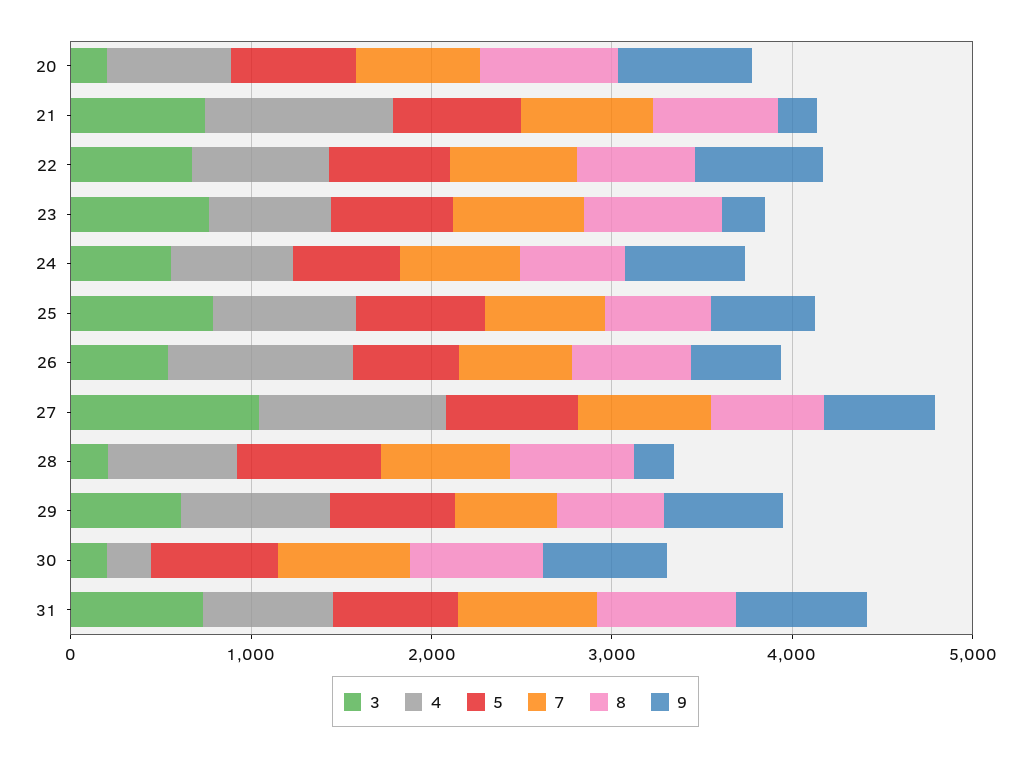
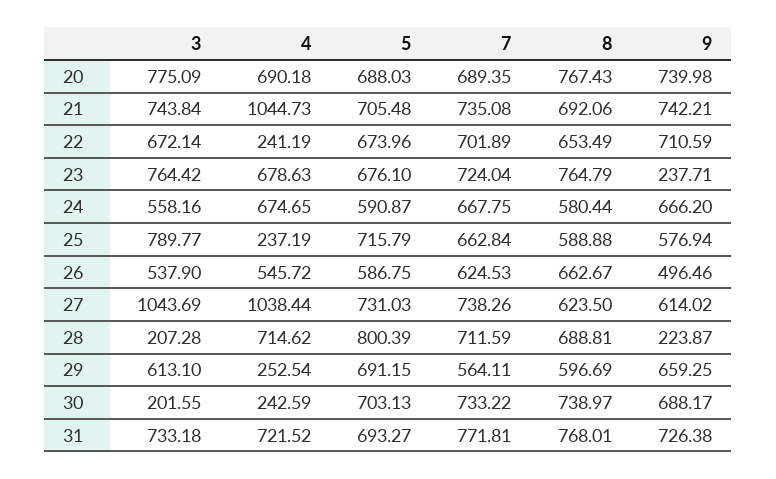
  {
    "3": {
-     "20": 200,
+     "20": 775.09,
      "21": 743.84,
      "22": 672.14,
      "23": 764.42,
      "24": 558.16,
      "25": 789.77,
      "26": 537.9,
      "27": 1043.69,
      "28": 207.28,
      "29": 613.1,
      "30": 201.55,
      "31": 733.18
    },
    "4": {
      "20": 690.18,
      "21": 1044.73,
-     "22": 800,
+     "22": 241.19,
      "23": 678.63,
      "24": 674.65,
-     "25": 800,
+     "25": 237.19,
-     "26": 1000,
+     "26": 545.72,
      "27": 1038.44,
      "28": 714.62,
-     "29": 800,
+     "29": 252.54,
      "30": 242.59,
      "31": 721.52
    },
    "5": {
      "20": 688.03,
      "21": 705.48,
      "22": 673.96,
      "23": 676.1,
      "24": 590.87,
      "25": 715.79,
      "26": 586.75,
      "27": 731.03,
      "28": 800.39,
      "29": 691.15,
      "30": 703.13,
      "31": 693.27
    },
    "7": {
      "20": 689.35,
      "21": 735.08,
      "22": 701.89,
      "23": 724.04,
      "24": 667.75,
      "25": 662.84,
      "26": 624.53,
      "27": 738.26,
      "28": 711.59,
      "29": 564.11,
      "30": 733.22,
      "31": 771.81
    },
    "8": {
      "20": 767.43,
      "21": 692.06,
      "22": 653.49,
      "23": 764.79,
      "24": 580.44,
      "25": 588.88,
      "26": 662.67,
      "27": 623.5,
      "28": 688.81,
      "29": 596.69,
      "30": 738.97,
      "31": 768.01
    },
    "9": {
      "20": 739.98,
-     "21": 200,
+     "21": 742.21,
      "22": 710.59,
      "23": 237.71,
      "24": 666.2,
      "25": 576.94,
      "26": 496.46,
      "27": 614.02,
      "28": 223.87,
      "29": 659.25,
      "30": 688.17,
      "31": 726.38
    }
  }

